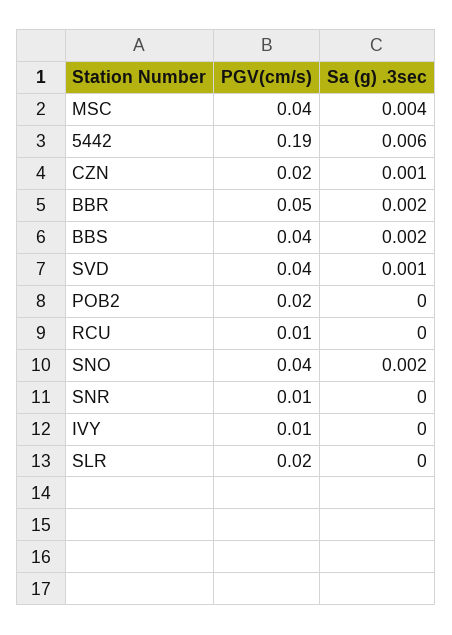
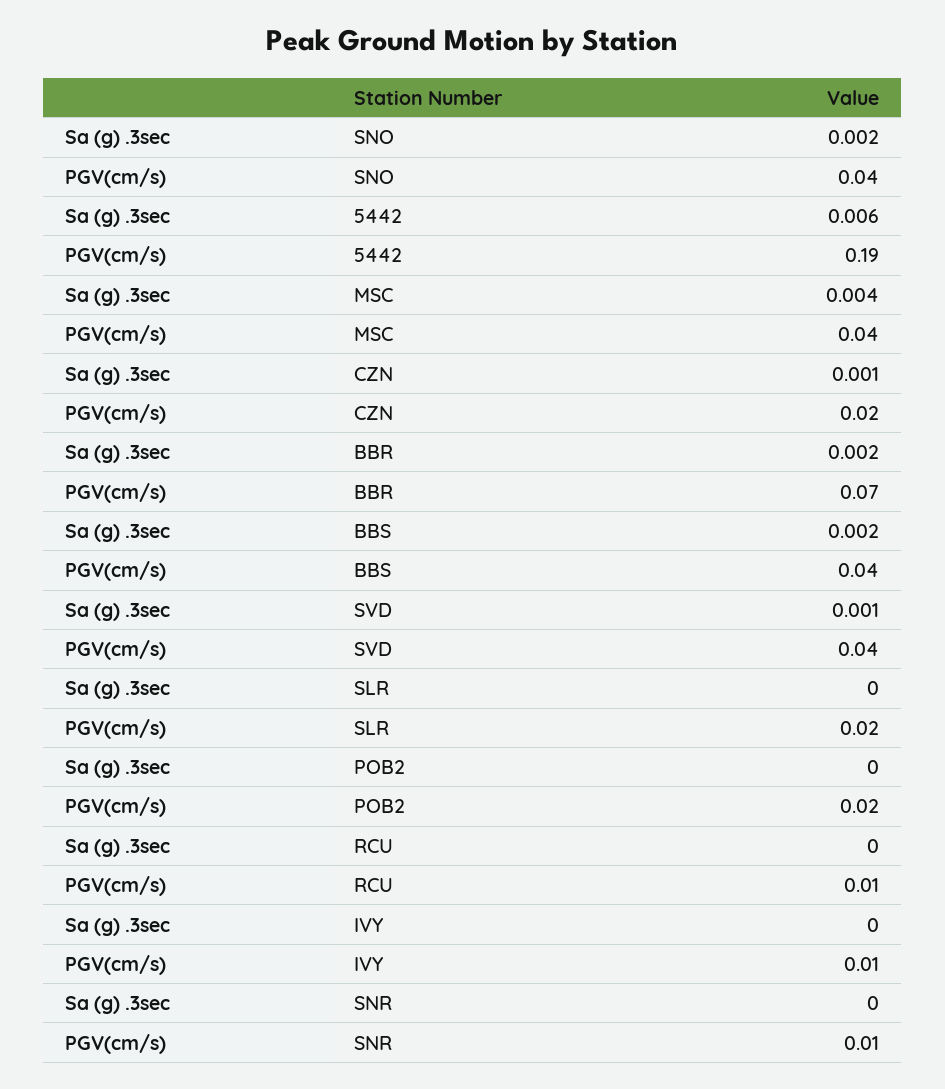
  {
    "PGV(cm/s)": {
      "MSC": 0.04,
      "5442": 0.19,
      "CZN": 0.02,
-     "BBR": 0.05,
+     "BBR": 0.07,
      "BBS": 0.04,
      "SVD": 0.04,
      "POB2": 0.02,
      "RCU": 0.01,
      "SNO": 0.04,
      "SNR": 0.01,
      "IVY": 0.01,
      "SLR": 0.02
    },
    "Sa (g) .3sec": {
      "MSC": 0.004,
      "5442": 0.006,
      "CZN": 0.001,
      "BBR": 0.002,
      "BBS": 0.002,
      "SVD": 0.001,
      "POB2": 0,
      "RCU": 0,
      "SNO": 0.002,
      "SNR": 0,
      "IVY": 0,
      "SLR": 0
    }
  }

